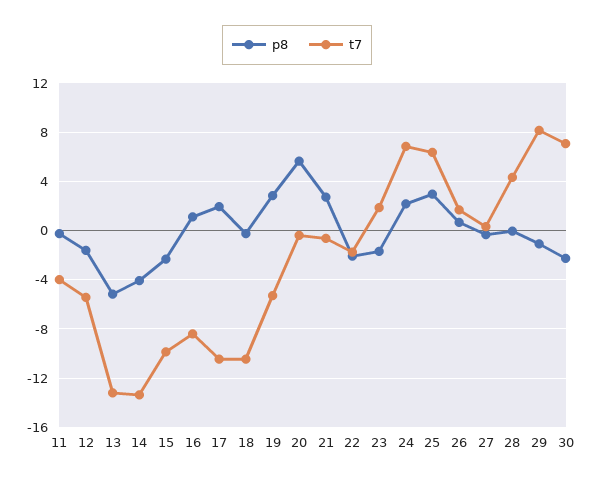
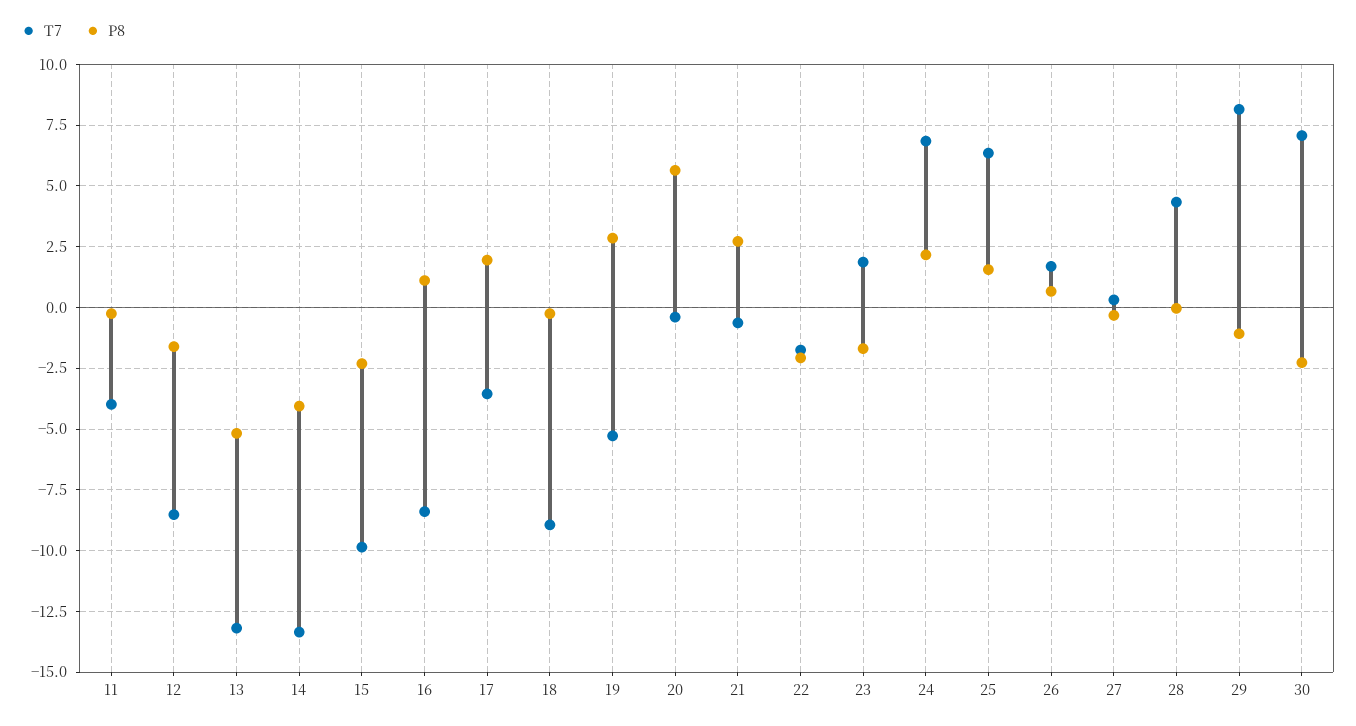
  {
    "p8": {
      "11": -0.25,
      "12": -1.5,
      "13": -5.25,
      "14": -4,
      "15": -2.25,
      "16": 1,
      "17": 2,
      "18": -0.25,
      "19": 2.75,
      "20": 5.75,
      "21": 2.75,
      "22": -2,
      "23": -1.75,
      "24": 2.25,
-     "25": 3,
+     "25": 1.5,
      "26": 0.75,
      "27": -0.25,
      "28": 0,
      "29": -1,
      "30": -2.25
    },
    "t7": {
      "11": -4,
-     "12": -5.5,
+     "12": -8.5,
      "13": -13.25,
      "14": -13.25,
      "15": -9.75,
      "16": -8.5,
-     "17": -10.5,
+     "17": -3.5,
-     "18": -10.5,
+     "18": -9,
      "19": -5.25,
      "20": -0.5,
      "21": -0.75,
      "22": -1.75,
      "23": 1.75,
      "24": 6.75,
      "25": 6.25,
      "26": 1.75,
      "27": 0.25,
      "28": 4.25,
      "29": 8.25,
      "30": 7
    }
  }

